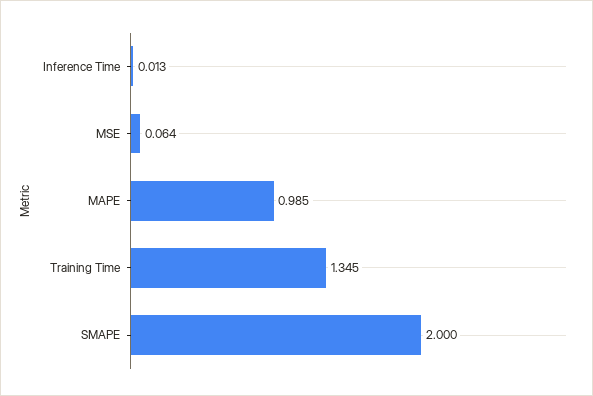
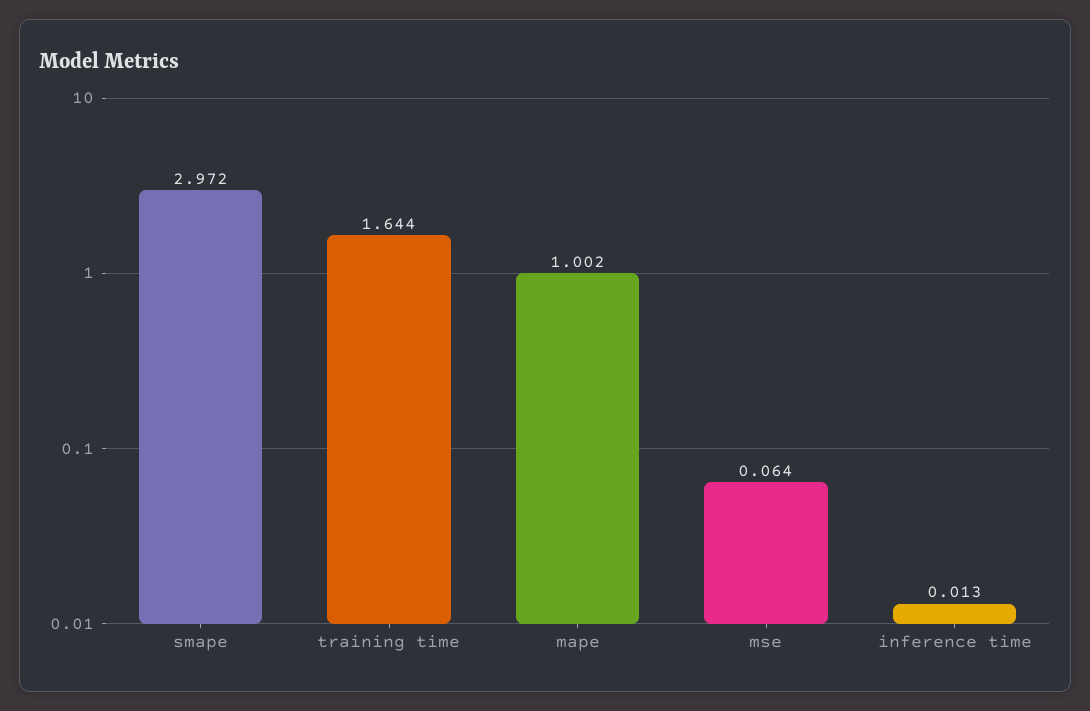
  {
    "Inference Time": 0.013,
    "MSE": 0.064,
-   "MAPE": 0.985,
+   "MAPE": 1.002,
-   "Training Time": 1.345,
+   "Training Time": 1.644,
-   "SMAPE": 2
+   "SMAPE": 2.972
  }

